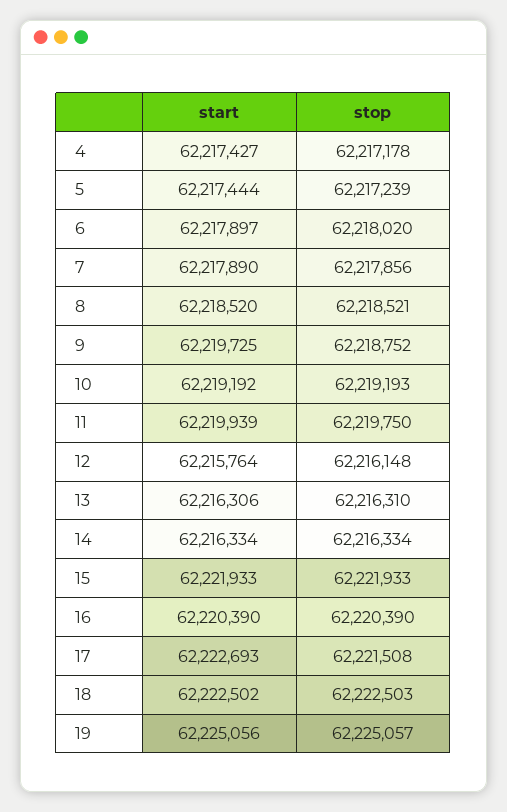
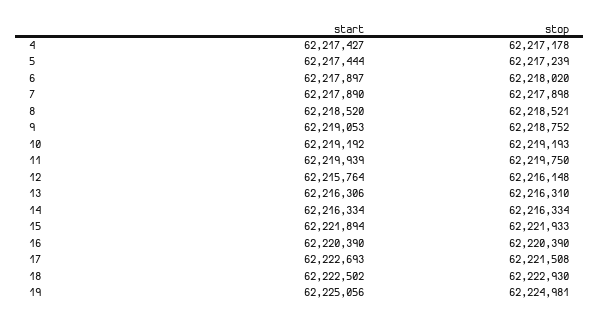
  {
    "start": {
      "4": 62217427,
      "5": 62217444,
      "6": 62217897,
      "7": 62217890,
      "8": 62218520,
-     "9": 62219725,
+     "9": 62219053,
      "10": 62219192,
      "11": 62219939,
      "12": 62215764,
      "13": 62216306,
      "14": 62216334,
-     "15": 62221933,
+     "15": 62221894,
      "16": 62220390,
      "17": 62222693,
      "18": 62222502,
      "19": 62225056
    },
    "stop": {
      "4": 62217178,
      "5": 62217239,
      "6": 62218020,
-     "7": 62217856,
+     "7": 62217898,
      "8": 62218521,
      "9": 62218752,
      "10": 62219193,
      "11": 62219750,
      "12": 62216148,
      "13": 62216310,
      "14": 62216334,
      "15": 62221933,
      "16": 62220390,
      "17": 62221508,
-     "18": 62222503,
+     "18": 62222930,
-     "19": 62225057
+     "19": 62224981
    }
  }

